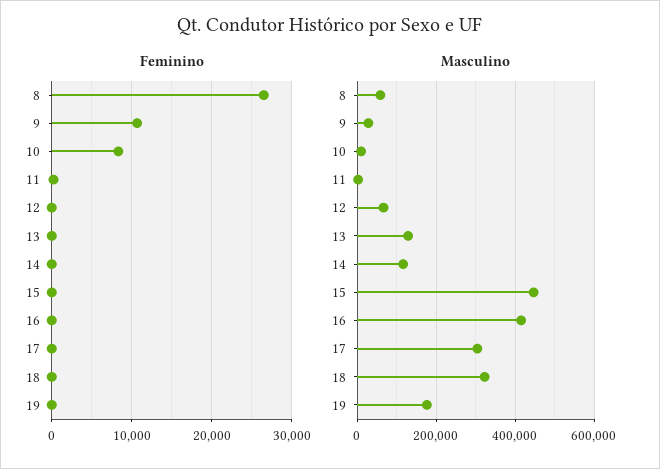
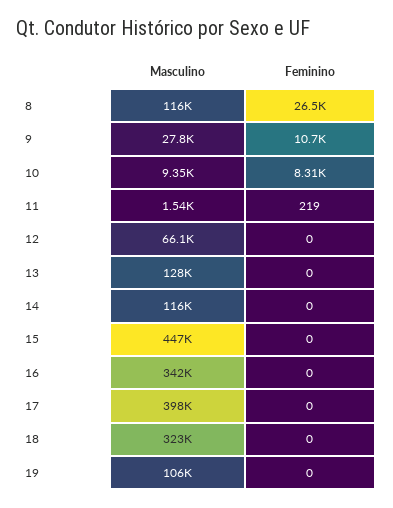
  {
    "Feminino": {
      "8": 26500,
      "9": 10700,
      "10": 8310,
      "11": 219,
      "12": 0,
      "13": 0,
      "14": 0,
      "15": 0,
      "16": 0,
      "17": 0,
      "18": 0,
      "19": 0
    },
    "Masculino": {
-     "8": 60000,
+     "8": 116000,
      "9": 27800,
      "10": 9350,
      "11": 1540,
      "12": 66100,
      "13": 128000,
      "14": 116000,
      "15": 447000,
-     "16": 420000,
+     "16": 342000,
-     "17": 300000,
+     "17": 398000,
      "18": 323000,
-     "19": 180000
+     "19": 106000
    }
  }

